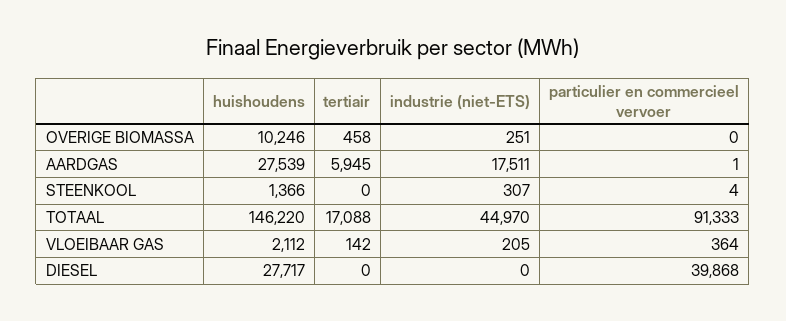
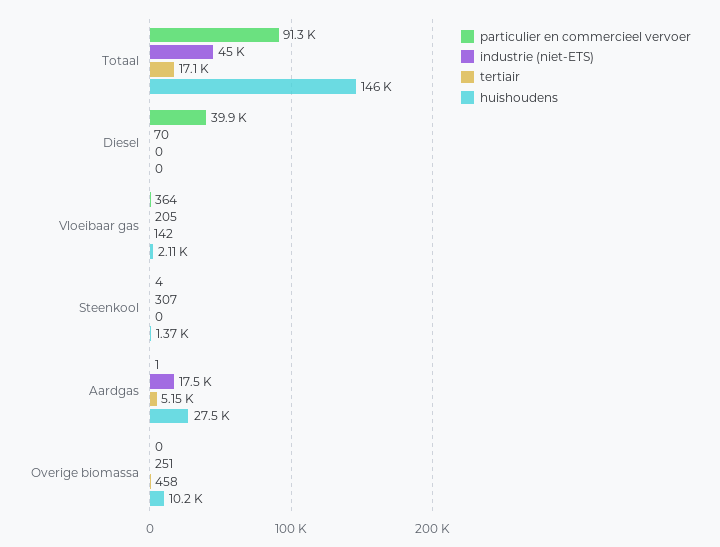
  {
    "huishoudens": {
      "OVERIGE BIOMASSA": 10246,
      "AARDGAS": 27539,
      "STEENKOOL": 1366,
      "TOTAAL": 146220,
      "VLOEIBAAR GAS": 2112,
-     "DIESEL": 27717
+     "DIESEL": 0
    },
    "tertiair": {
      "OVERIGE BIOMASSA": 458,
-     "AARDGAS": 5945,
+     "AARDGAS": 5150,
      "STEENKOOL": 0,
      "TOTAAL": 17088,
      "VLOEIBAAR GAS": 142,
      "DIESEL": 0
    },
    "industrie (niet-ETS)": {
      "OVERIGE BIOMASSA": 251,
      "AARDGAS": 17511,
      "STEENKOOL": 307,
      "TOTAAL": 44970,
      "VLOEIBAAR GAS": 205,
-     "DIESEL": 0
+     "DIESEL": 70
    },
    "particulier en commercieel vervoer": {
      "OVERIGE BIOMASSA": 0,
      "AARDGAS": 1,
      "STEENKOOL": 4,
      "TOTAAL": 91333,
      "VLOEIBAAR GAS": 364,
      "DIESEL": 39868
    }
  }

